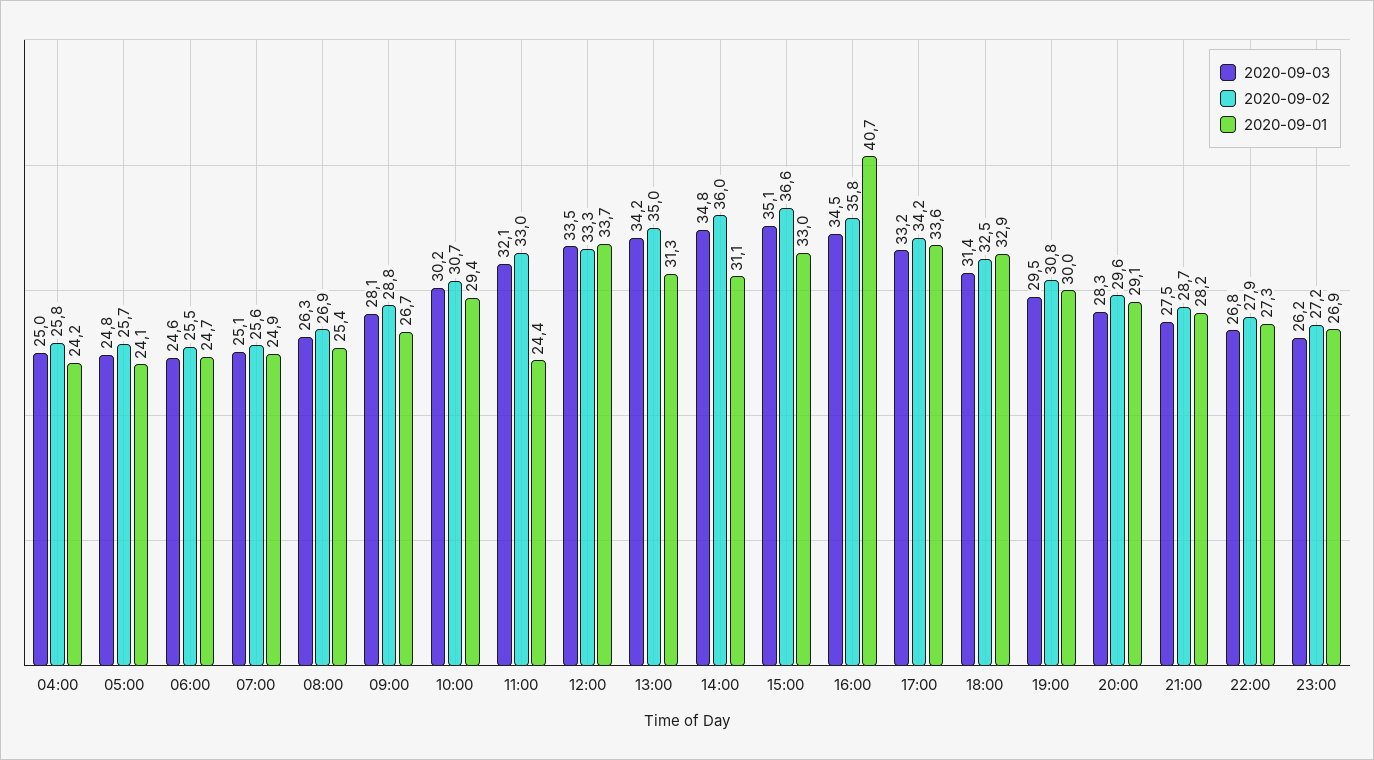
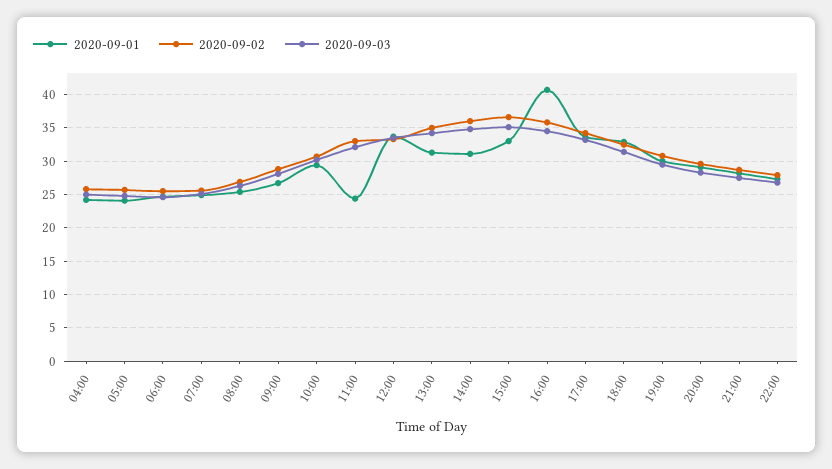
  {
    "2020-09-03": {
      "04:00": 25,
      "05:00": 24.8,
      "06:00": 24.6,
      "07:00": 25.1,
      "08:00": 26.3,
      "09:00": 28.1,
      "10:00": 30.2,
      "11:00": 32.1,
      "12:00": 33.5,
      "13:00": 34.2,
      "14:00": 34.8,
      "15:00": 35.1,
      "16:00": 34.5,
      "17:00": 33.2,
      "18:00": 31.4,
      "19:00": 29.5,
      "20:00": 28.3,
      "21:00": 27.5,
-     "22:00": 26.8,
+     "22:00": 26.8
-     "23:00": 26.2
    },
    "2020-09-02": {
      "04:00": 25.8,
      "05:00": 25.7,
      "06:00": 25.5,
      "07:00": 25.6,
      "08:00": 26.9,
      "09:00": 28.8,
      "10:00": 30.7,
      "11:00": 33,
      "12:00": 33.3,
      "13:00": 35,
      "14:00": 36,
      "15:00": 36.6,
      "16:00": 35.8,
      "17:00": 34.2,
      "18:00": 32.5,
      "19:00": 30.8,
      "20:00": 29.6,
      "21:00": 28.7,
-     "22:00": 27.9,
+     "22:00": 27.9
-     "23:00": 27.2
    },
    "2020-09-01": {
      "04:00": 24.2,
      "05:00": 24.1,
      "06:00": 24.7,
      "07:00": 24.9,
      "08:00": 25.4,
      "09:00": 26.7,
      "10:00": 29.4,
      "11:00": 24.4,
      "12:00": 33.7,
      "13:00": 31.3,
      "14:00": 31.1,
      "15:00": 33,
      "16:00": 40.7,
      "17:00": 33.6,
      "18:00": 32.9,
      "19:00": 30,
      "20:00": 29.1,
      "21:00": 28.2,
-     "22:00": 27.3,
+     "22:00": 27.3
-     "23:00": 26.9
    }
  }

